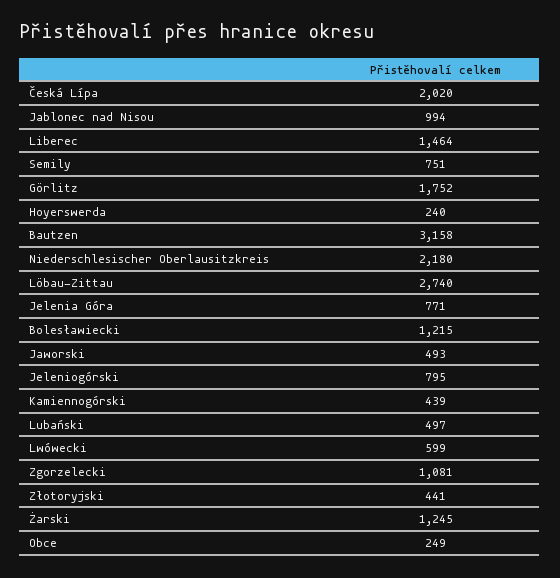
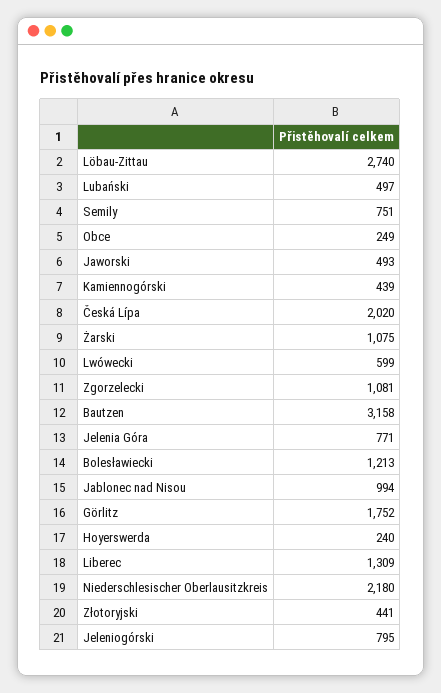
  {
    "Česká Lípa": 2020,
    "Jablonec nad Nisou": 994,
-   "Liberec": 1464,
+   "Liberec": 1309,
    "Semily": 751,
    "Görlitz": 1752,
    "Hoyerswerda": 240,
    "Bautzen": 3158,
    "Niederschlesischer Oberlausitzkreis": 2180,
    "Löbau-Zittau": 2740,
    "Jelenia Góra": 771,
-   "Bolesławiecki": 1215,
+   "Bolesławiecki": 1213,
    "Jaworski": 493,
    "Jeleniogórski": 795,
    "Kamiennogórski": 439,
    "Lubański": 497,
    "Lwówecki": 599,
    "Zgorzelecki": 1081,
    "Złotoryjski": 441,
-   "Żarski": 1245,
+   "Żarski": 1075,
    "Obce": 249
  }

